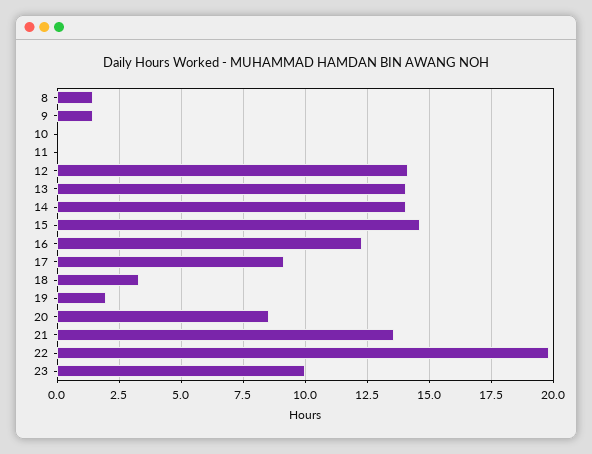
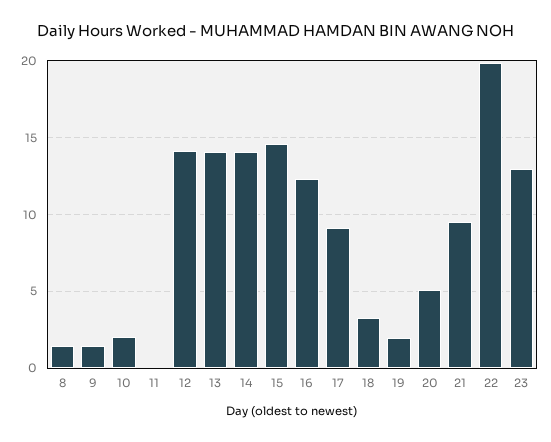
  {
    "8": 1.5,
    "9": 1.5,
-   "10": 0,
+   "10": 2,
    "11": 0,
    "12": 14.25,
    "13": 14,
    "14": 14,
    "15": 14.5,
    "16": 12.25,
    "17": 9.25,
    "18": 3.25,
    "19": 2,
-   "20": 8.5,
+   "20": 5,
-   "21": 13.5,
+   "21": 9.5,
    "22": 19.75,
-   "23": 10
+   "23": 13
  }

